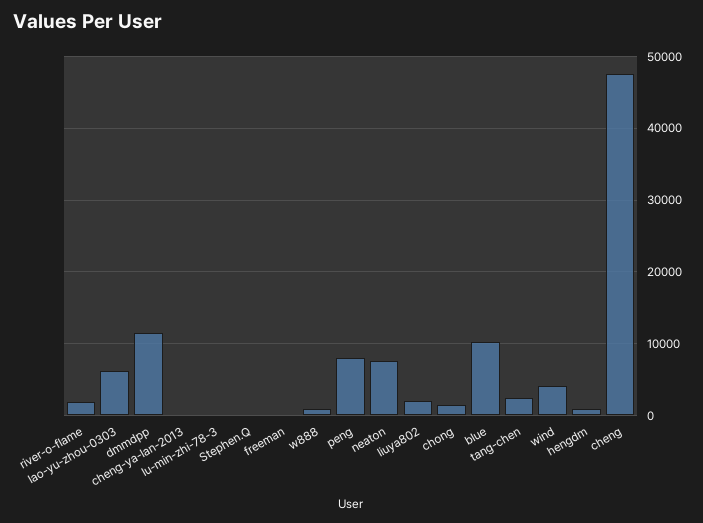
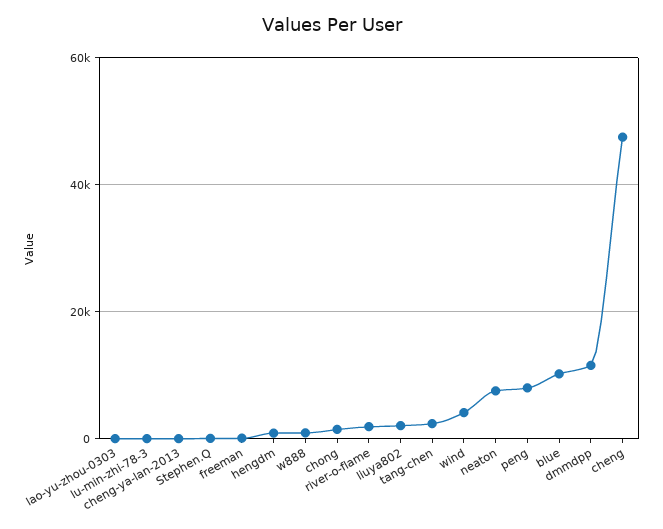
  {
    "river-o-flame": 2000,
-   "lao-yu-zhou-0303": 6000,
+   "lao-yu-zhou-0303": 0,
    "dmmdpp": 12000,
    "cheng-ya-lan-2013": 0,
    "lu-min-zhi-78-3": 0,
    "Stephen.Q": 0,
    "freeman": 0,
    "w888": 1000,
    "peng": 8000,
    "neaton": 8000,
    "liuya802": 2000,
    "chong": 1000,
    "blue": 10000,
    "tang-chen": 2000,
    "wind": 4000,
    "hengdm": 1000,
    "cheng": 48000
  }

